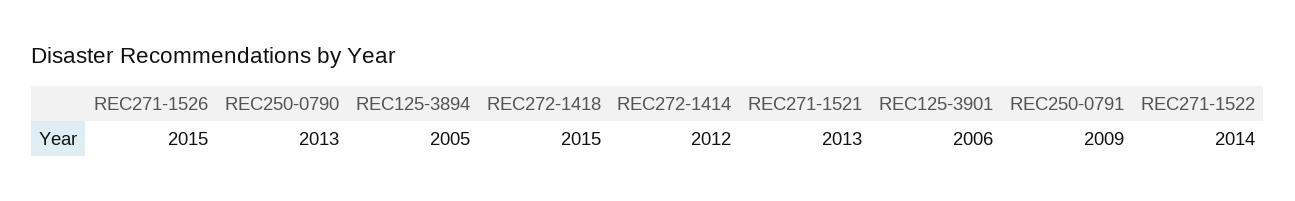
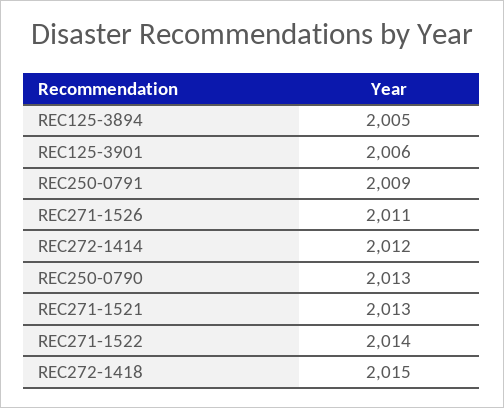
  {
-   "REC271-1526": 2015,
+   "REC271-1526": 2011,
    "REC250-0790": 2013,
    "REC125-3894": 2005,
    "REC272-1418": 2015,
    "REC272-1414": 2012,
    "REC271-1521": 2013,
    "REC125-3901": 2006,
    "REC250-0791": 2009,
    "REC271-1522": 2014
  }

